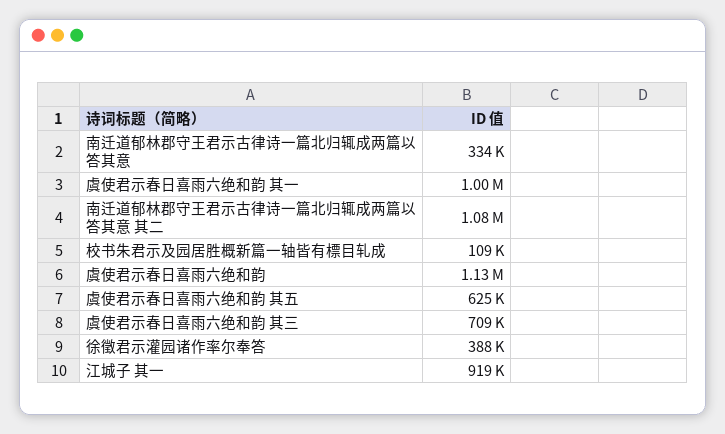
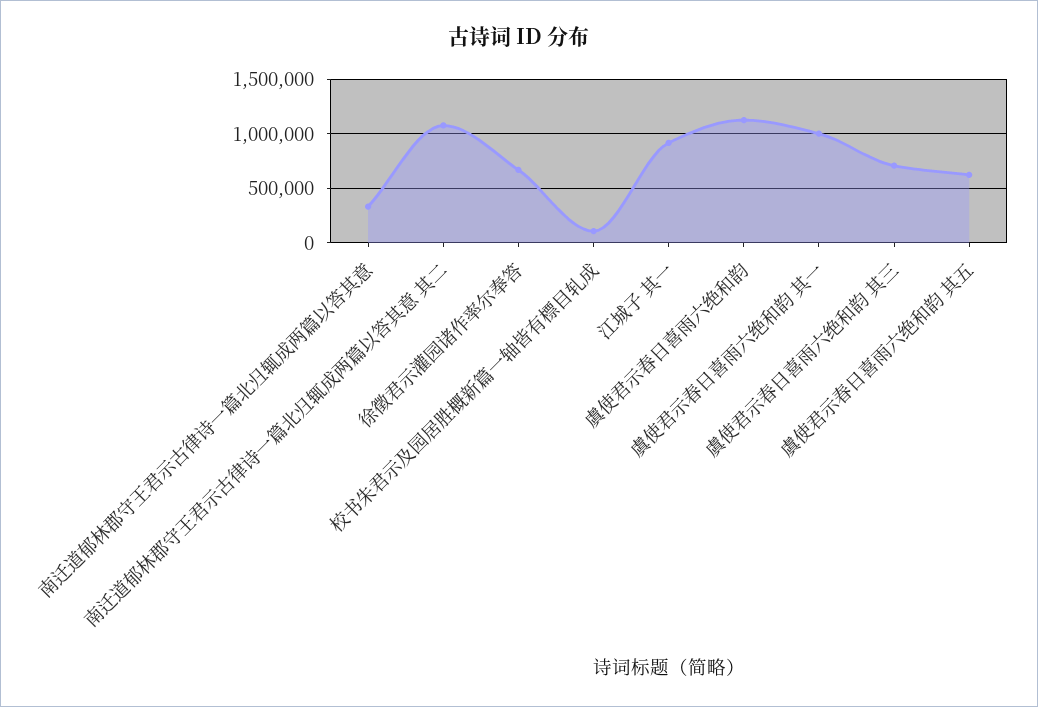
  {
    "南迁道郁林郡守王君示古律诗一篇北归辄成两篇以答其意": 334000,
    "虞使君示春日喜雨六绝和韵 其一": 1000000,
    "南迁道郁林郡守王君示古律诗一篇北归辄成两篇以答其意 其二": 1080000,
    "校书朱君示及园居胜概新篇一轴皆有標目轧成": 109000,
    "虞使君示春日喜雨六绝和韵": 1130000,
    "虞使君示春日喜雨六绝和韵 其五": 625000,
    "虞使君示春日喜雨六绝和韵 其三": 709000,
-   "徐徵君示灌园诸作率尔奉答": 388000,
+   "徐徵君示灌园诸作率尔奉答": 700000,
    "江城子 其一": 919000
  }

